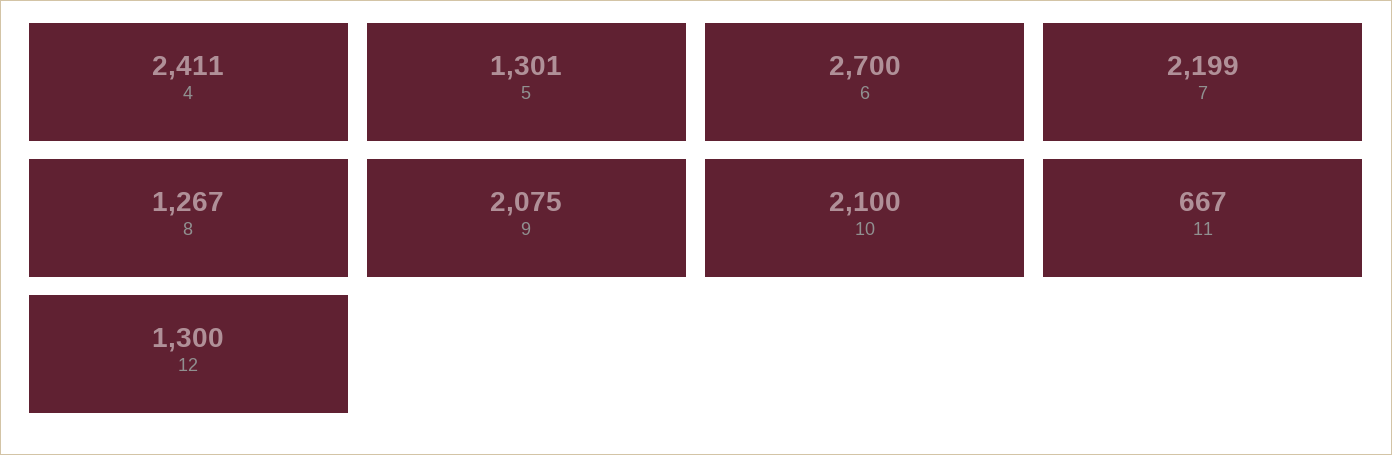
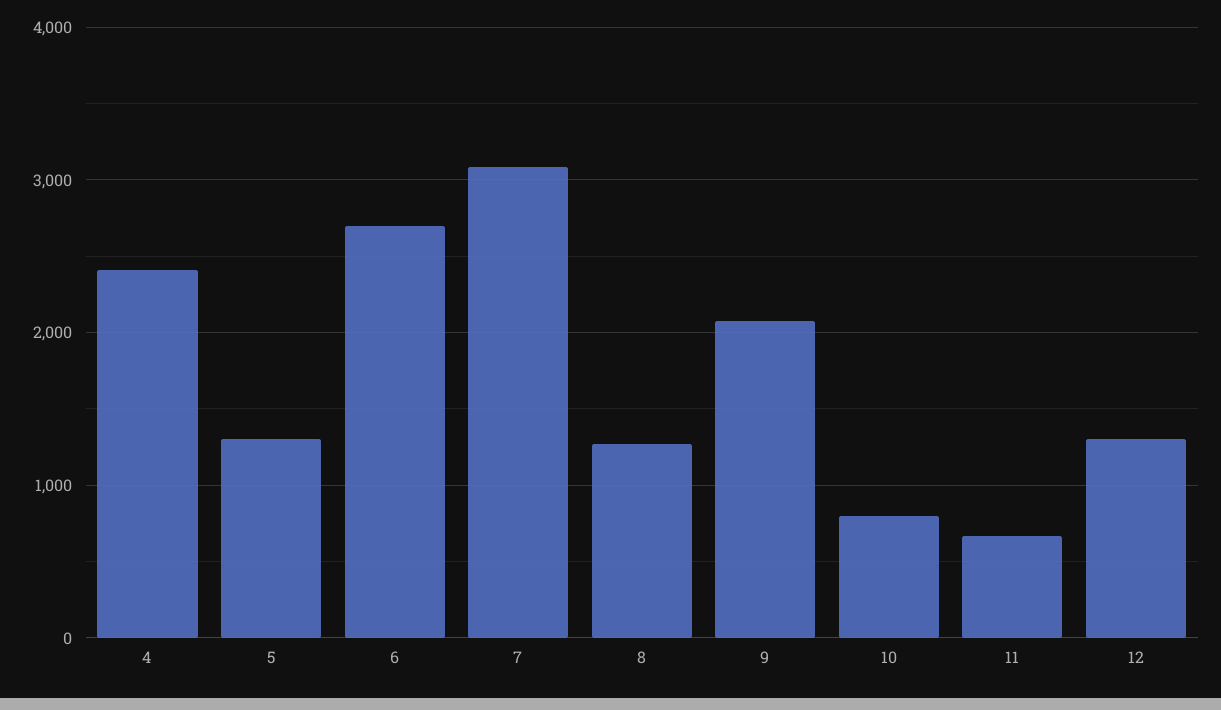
  {
    "4": 2411,
    "5": 1301,
    "6": 2700,
-   "7": 2199,
+   "7": 3100,
    "8": 1267,
    "9": 2075,
-   "10": 2100,
+   "10": 800,
    "11": 667,
    "12": 1300
  }

